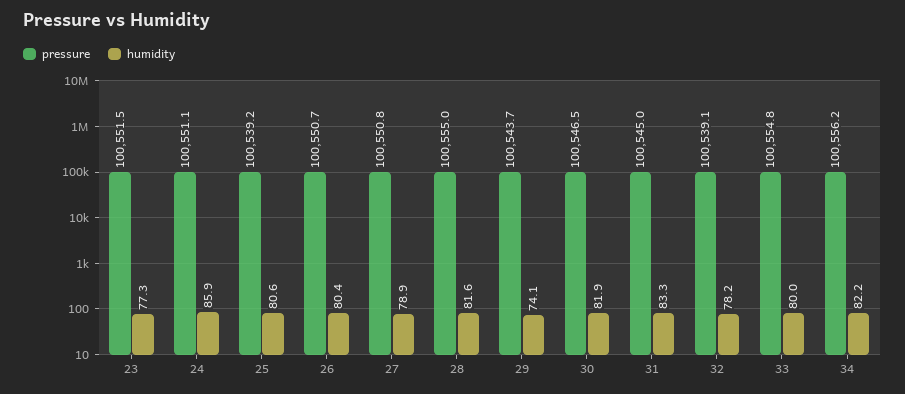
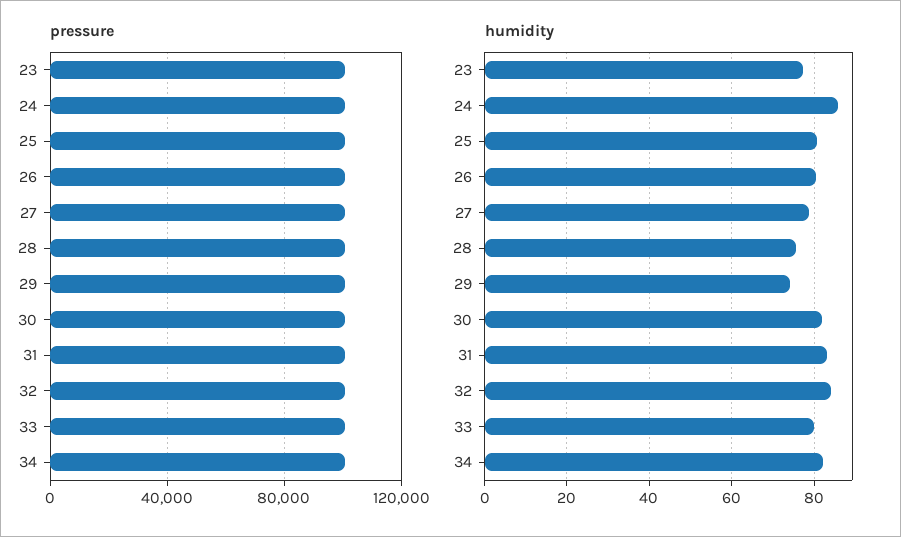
  {
    "pressure": {
      "23": 100551.5,
      "24": 100551.1,
      "25": 100539.2,
      "26": 100550.7,
      "27": 100550.8,
      "28": 100555,
      "29": 100543.7,
      "30": 100546.5,
      "31": 100545,
      "32": 100539.1,
      "33": 100554.8,
      "34": 100556.2
    },
    "humidity": {
      "23": 77.3,
      "24": 85.9,
      "25": 80.6,
      "26": 80.4,
      "27": 78.9,
-     "28": 81.6,
+     "28": 76,
      "29": 74.1,
      "30": 81.9,
      "31": 83.3,
-     "32": 78.2,
+     "32": 84,
      "33": 80,
      "34": 82.2
    }
  }

